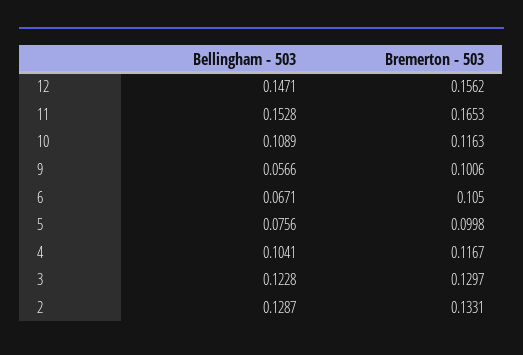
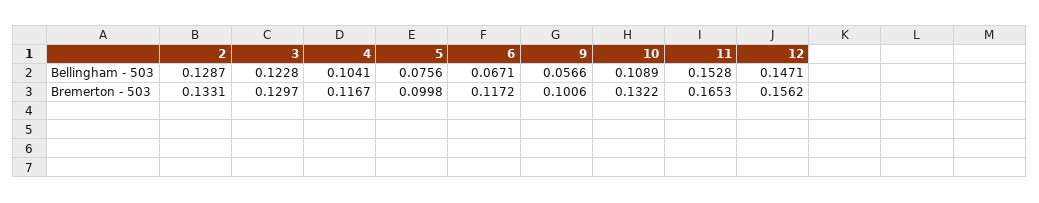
  {
    "Bellingham - 503": {
      "12": 0.1471,
      "11": 0.1528,
      "10": 0.1089,
      "9": 0.0566,
      "6": 0.0671,
      "5": 0.0756,
      "4": 0.1041,
      "3": 0.1228,
      "2": 0.1287
    },
    "Bremerton - 503": {
      "12": 0.1562,
      "11": 0.1653,
-     "10": 0.1163,
+     "10": 0.1322,
      "9": 0.1006,
-     "6": 0.105,
+     "6": 0.1172,
      "5": 0.0998,
      "4": 0.1167,
      "3": 0.1297,
      "2": 0.1331
    }
  }

